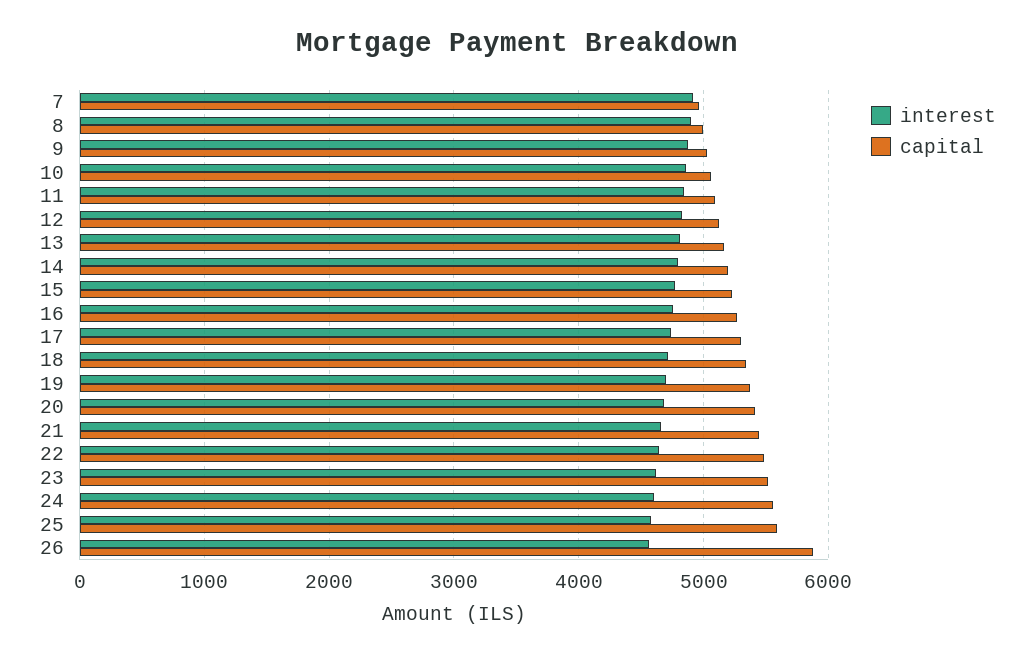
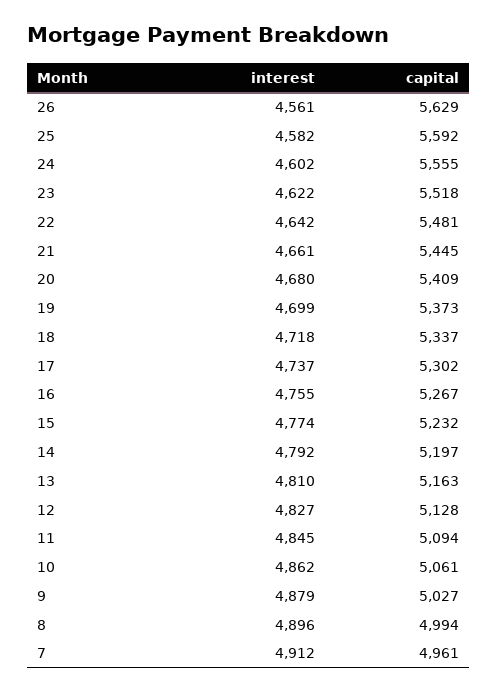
  {
    "interest": {
      "7": 4912,
      "8": 4896,
      "9": 4879,
      "10": 4862,
      "11": 4845,
      "12": 4827,
      "13": 4810,
      "14": 4792,
      "15": 4774,
      "16": 4755,
      "17": 4737,
      "18": 4718,
      "19": 4699,
      "20": 4680,
      "21": 4661,
      "22": 4642,
      "23": 4622,
      "24": 4602,
      "25": 4582,
      "26": 4561
    },
    "capital": {
      "7": 4961,
      "8": 4994,
      "9": 5027,
      "10": 5061,
      "11": 5094,
      "12": 5128,
      "13": 5163,
      "14": 5197,
      "15": 5232,
      "16": 5267,
      "17": 5302,
      "18": 5337,
      "19": 5373,
      "20": 5409,
      "21": 5445,
      "22": 5481,
      "23": 5518,
      "24": 5555,
      "25": 5592,
-     "26": 5900
+     "26": 5629
    }
  }

